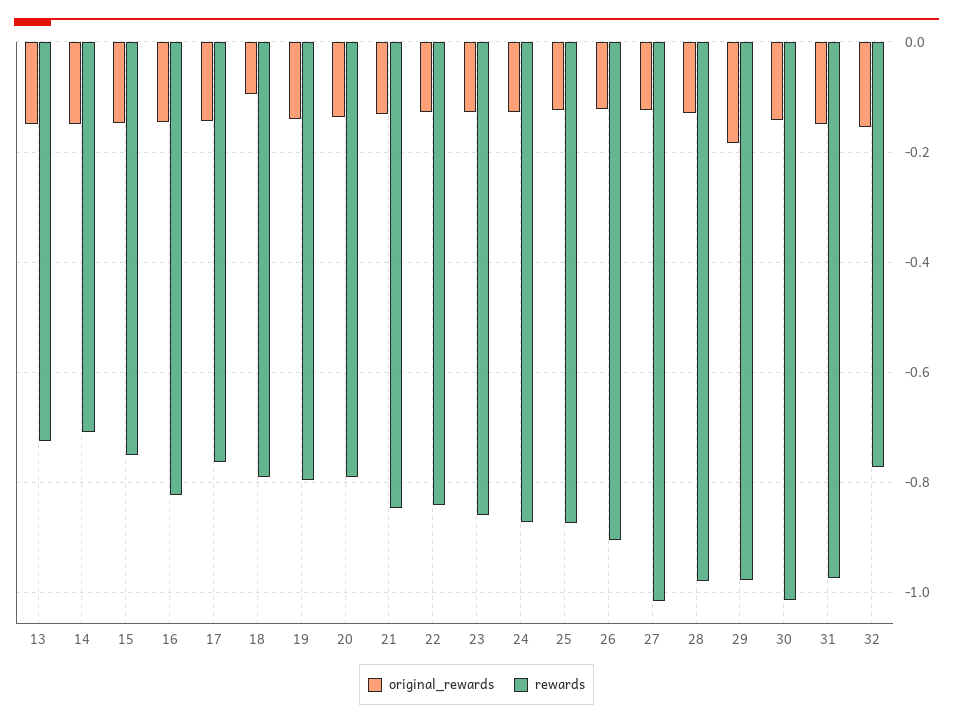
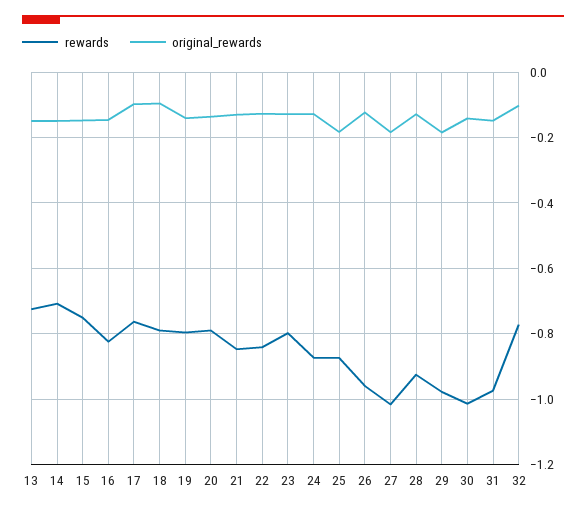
  {
    "original_rewards": {
      "13": -0.14,
      "14": -0.14,
      "15": -0.14,
      "16": -0.14,
-     "17": -0.14,
+     "17": -0.1,
      "18": -0.1,
      "19": -0.14,
      "20": -0.14,
      "21": -0.14,
      "22": -0.12,
      "23": -0.12,
      "24": -0.12,
-     "25": -0.12,
+     "25": -0.18,
      "26": -0.12,
-     "27": -0.12,
+     "27": -0.18,
      "28": -0.12,
      "29": -0.18,
      "30": -0.14,
      "31": -0.14,
-     "32": -0.16
+     "32": -0.1
    },
    "rewards": {
      "13": -0.72,
      "14": -0.7,
      "15": -0.76,
      "16": -0.82,
      "17": -0.76,
      "18": -0.8,
      "19": -0.8,
      "20": -0.8,
      "21": -0.84,
      "22": -0.84,
-     "23": -0.86,
+     "23": -0.8,
      "24": -0.88,
      "25": -0.88,
-     "26": -0.9,
+     "26": -0.96,
      "27": -1.02,
-     "28": -0.98,
+     "28": -0.92,
      "29": -0.98,
      "30": -1.02,
      "31": -0.98,
      "32": -0.78
    }
  }

